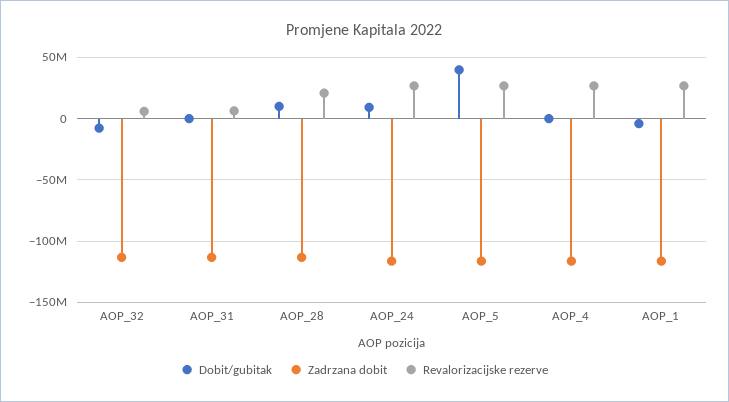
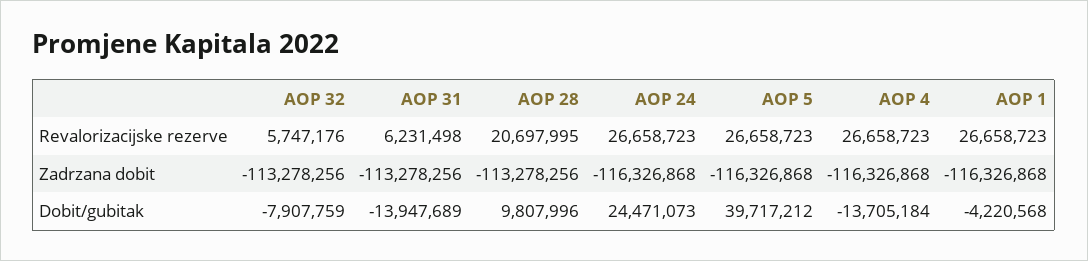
  {
    "Dobit/gubitak": {
      "AOP_32": -7907759,
-     "AOP_31": 0,
+     "AOP_31": -13947689,
      "AOP_28": 9807996,
-     "AOP_24": 10000000,
+     "AOP_24": 24471073,
      "AOP_5": 39717212,
-     "AOP_4": 0,
+     "AOP_4": -13705184,
      "AOP_1": -4220568
    },
    "Zadrzana dobit": {
      "AOP_32": -113278256,
      "AOP_31": -113278256,
      "AOP_28": -113278256,
      "AOP_24": -116326868,
      "AOP_5": -116326868,
      "AOP_4": -116326868,
      "AOP_1": -116326868
    },
    "Revalorizacijske rezerve": {
      "AOP_32": 5747176,
      "AOP_31": 6231498,
      "AOP_28": 20697995,
      "AOP_24": 26658723,
      "AOP_5": 26658723,
      "AOP_4": 26658723,
      "AOP_1": 26658723
    }
  }

